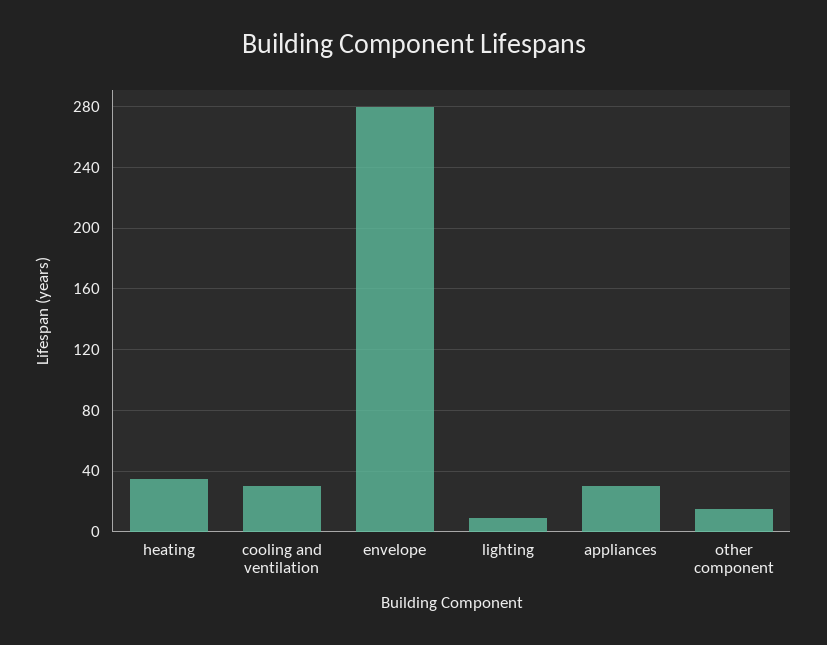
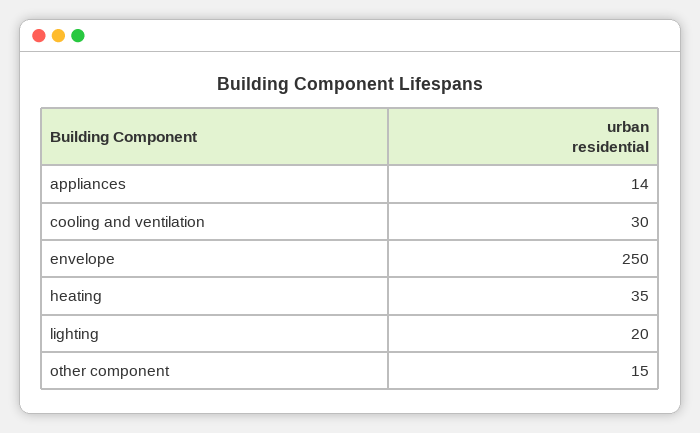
  {
    "heating": 35,
    "cooling and ventilation": 30,
-   "envelope": 280,
+   "envelope": 250,
-   "lighting": 10,
+   "lighting": 20,
-   "appliances": 30,
+   "appliances": 14,
    "other component": 15
  }

